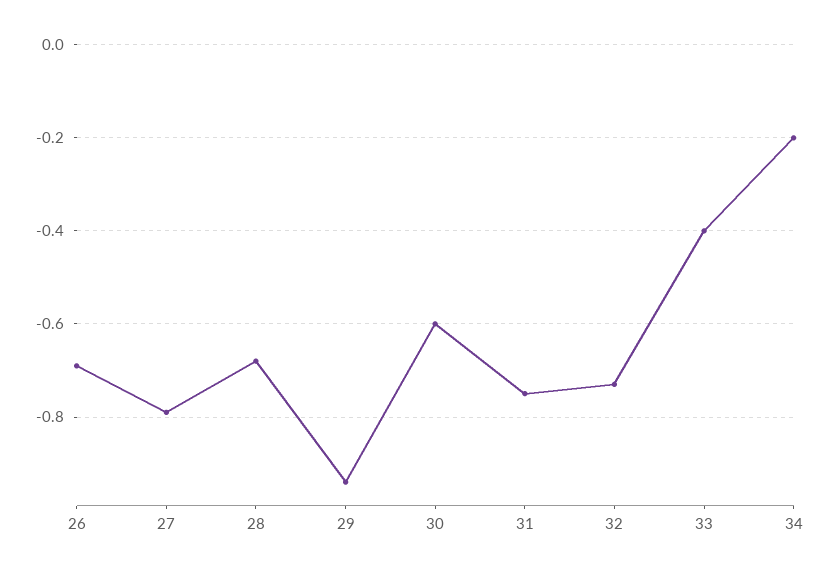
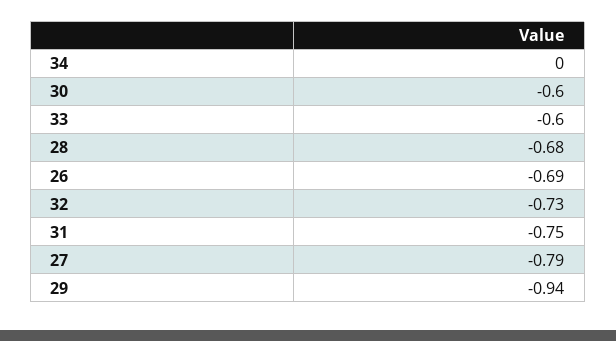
  {
    "26": -0.69,
    "27": -0.79,
    "28": -0.68,
    "29": -0.94,
    "30": -0.6,
    "31": -0.75,
    "32": -0.73,
-   "33": -0.4,
+   "33": -0.6,
-   "34": -0.2
+   "34": 0
  }

